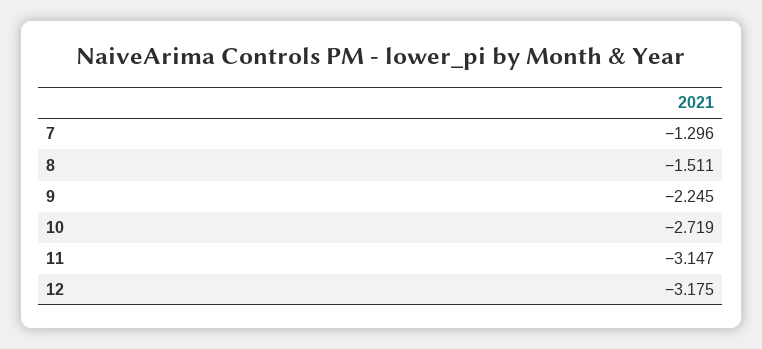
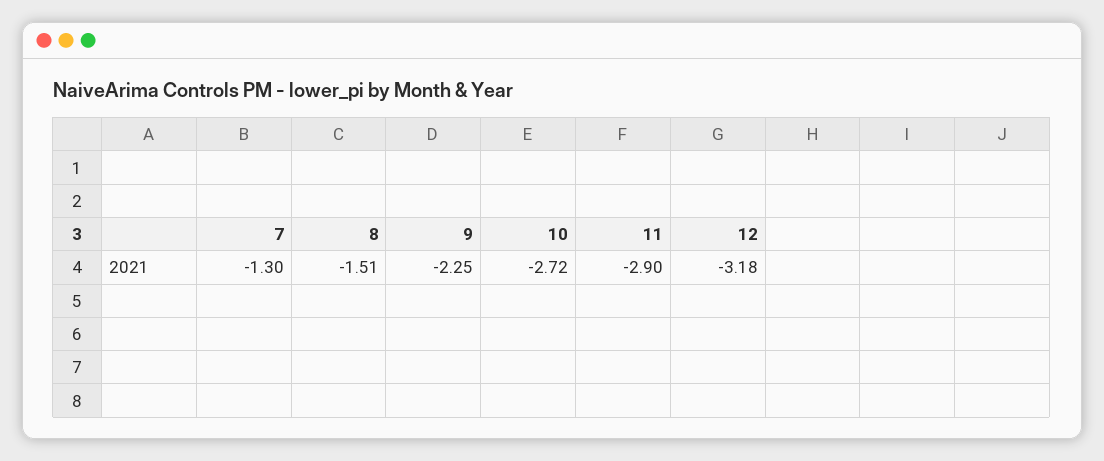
  {
    "7": -1.296,
    "8": -1.511,
    "9": -2.245,
    "10": -2.719,
-   "11": -3.147,
+   "11": -2.9,
    "12": -3.175
  }

